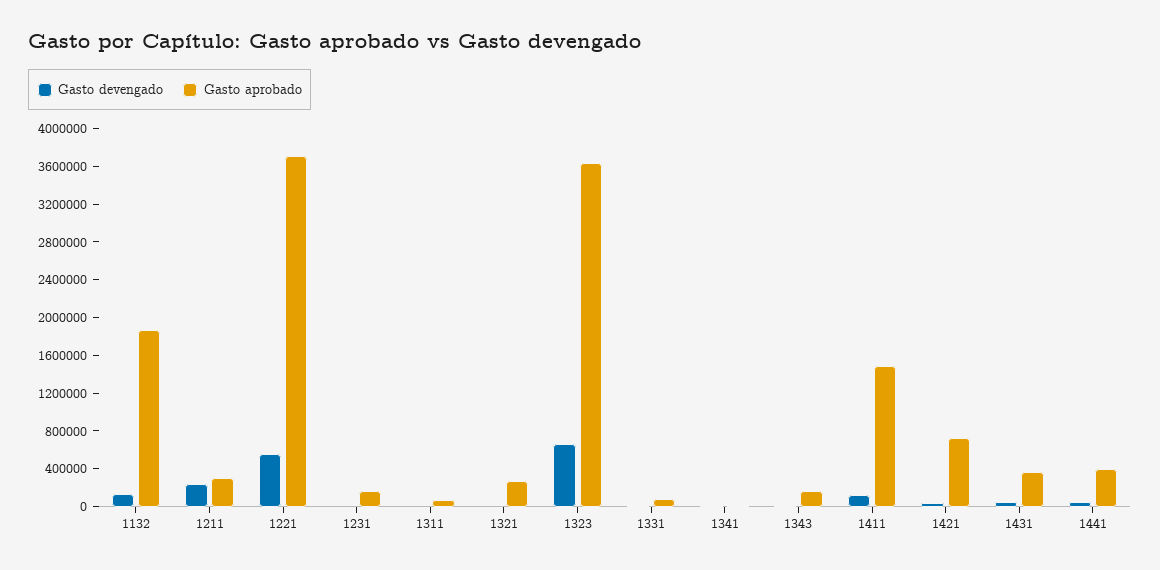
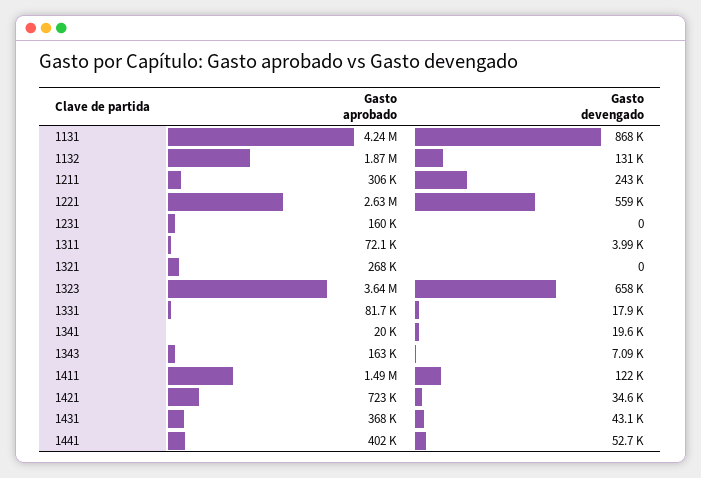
  {
    "Gasto devengado": {
      "1132": 131000,
      "1211": 243000,
      "1221": 559000,
      "1231": 0,
      "1311": 3990,
      "1321": 0,
      "1323": 658000,
      "1331": 17900,
      "1341": 19600,
      "1343": 7090,
      "1411": 122000,
      "1421": 34600,
      "1431": 43100,
-     "1441": 52700
+     "1441": 52700,
+     "1131": 868000
    },
    "Gasto aprobado": {
      "1132": 1870000,
      "1211": 306000,
-     "1221": 3700000,
+     "1221": 2630000,
      "1231": 160000,
      "1311": 72100,
      "1321": 268000,
      "1323": 3640000,
      "1331": 81700,
      "1341": 20000,
      "1343": 163000,
      "1411": 1490000,
      "1421": 723000,
      "1431": 368000,
-     "1441": 402000
+     "1441": 402000,
+     "1131": 4240000
    }
  }

